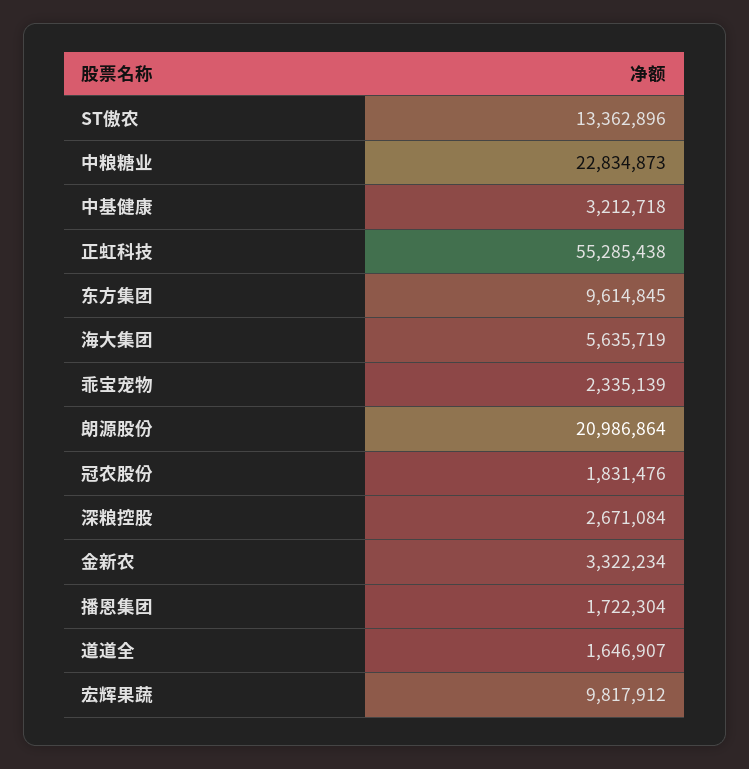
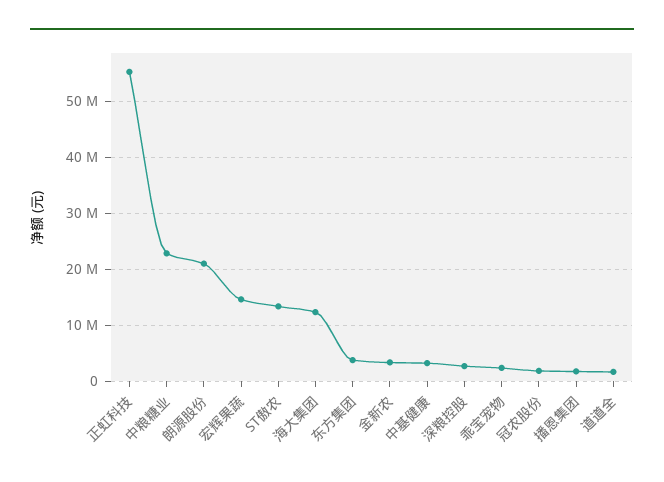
  {
    "ST傲农": 13362896,
    "中粮糖业": 22834873,
    "中基健康": 3212718,
    "正虹科技": 55285438,
-   "东方集团": 9614845,
+   "东方集团": 4000000,
-   "海大集团": 5635719,
+   "海大集团": 12000000,
    "乖宝宠物": 2335139,
    "朗源股份": 20986864,
    "冠农股份": 1831476,
    "深粮控股": 2671084,
    "金新农": 3322234,
    "播恩集团": 1722304,
    "道道全": 1646907,
-   "宏辉果蔬": 9817912
+   "宏辉果蔬": 14000000
  }

